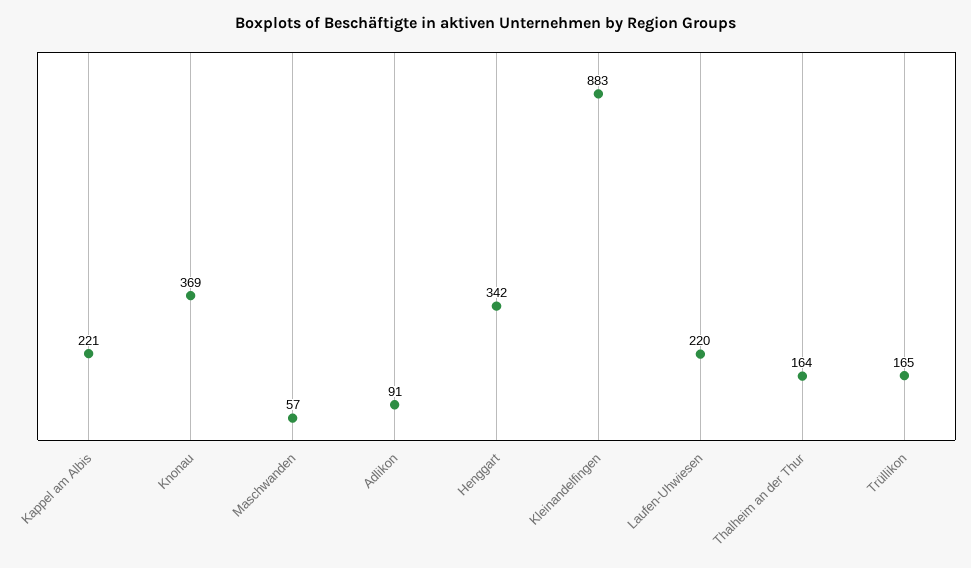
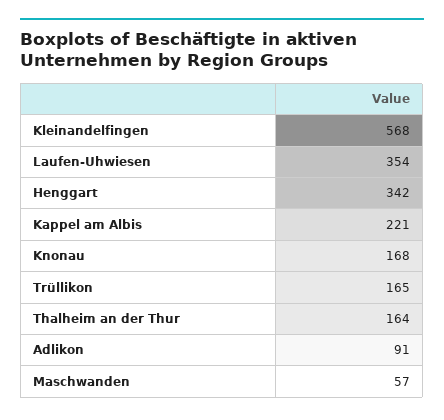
  {
    "Kappel am Albis": 221,
-   "Knonau": 369,
+   "Knonau": 168,
    "Maschwanden": 57,
    "Adlikon": 91,
    "Henggart": 342,
-   "Kleinandelfingen": 883,
+   "Kleinandelfingen": 568,
-   "Laufen-Uhwiesen": 220,
+   "Laufen-Uhwiesen": 354,
    "Thalheim an der Thur": 164,
    "Trüllikon": 165
  }

